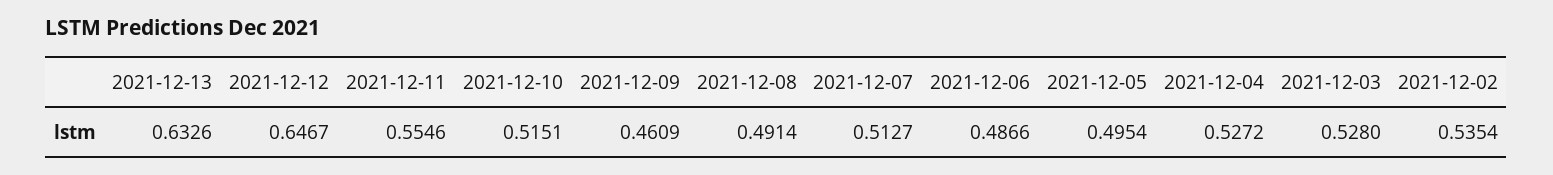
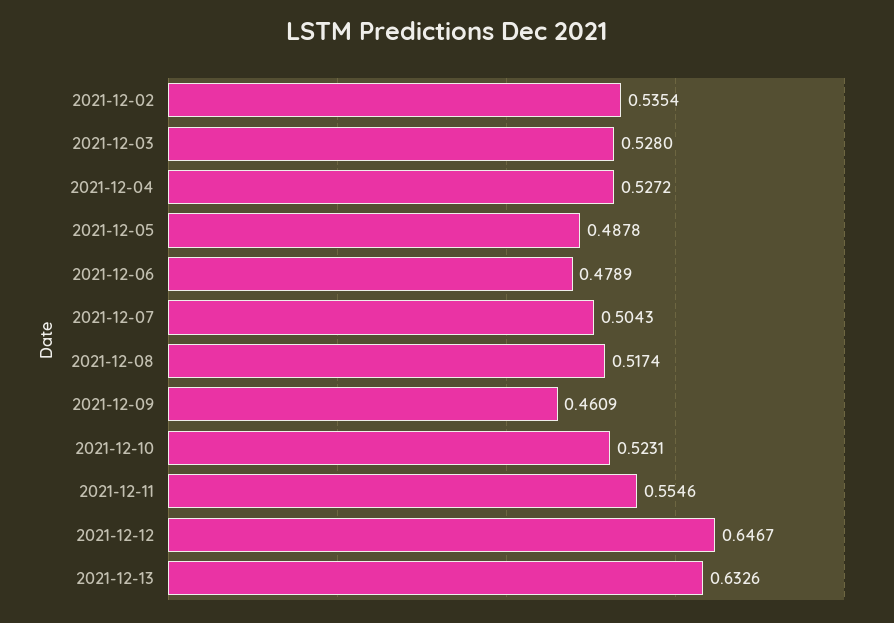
  {
    "2021-12-13": 0.6326,
    "2021-12-12": 0.6467,
    "2021-12-11": 0.5546,
-   "2021-12-10": 0.5151,
+   "2021-12-10": 0.5231,
    "2021-12-09": 0.4609,
-   "2021-12-08": 0.4914,
+   "2021-12-08": 0.5174,
-   "2021-12-07": 0.5127,
+   "2021-12-07": 0.5043,
-   "2021-12-06": 0.4866,
+   "2021-12-06": 0.4789,
-   "2021-12-05": 0.4954,
+   "2021-12-05": 0.4878,
    "2021-12-04": 0.5272,
    "2021-12-03": 0.528,
    "2021-12-02": 0.5354
  }

